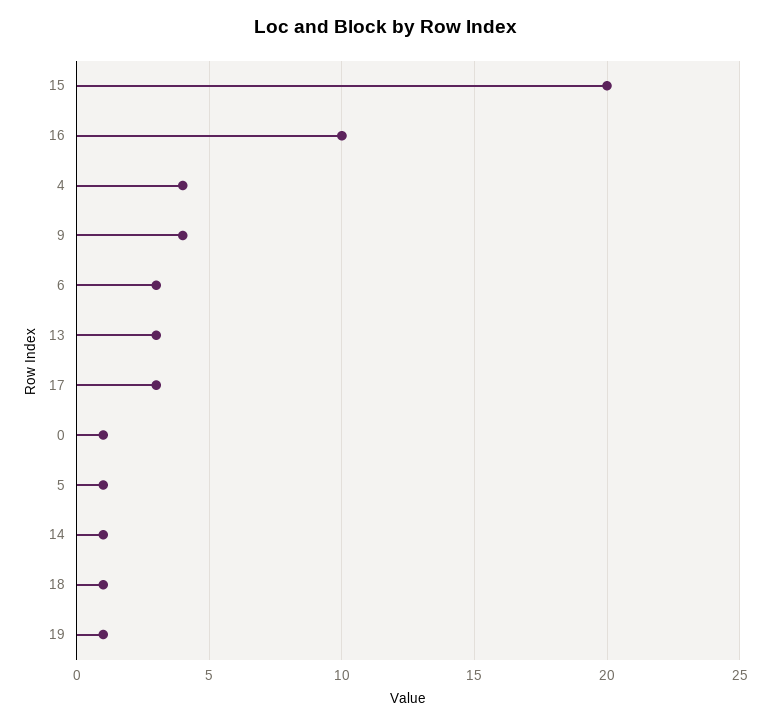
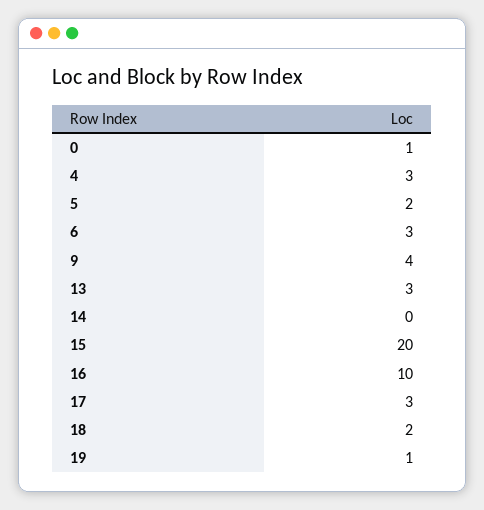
  {
    "15": 20,
    "16": 10,
-   "4": 4,
+   "4": 3,
    "9": 4,
    "6": 3,
    "13": 3,
    "17": 3,
    "0": 1,
-   "5": 1,
+   "5": 2,
-   "14": 1,
+   "14": 0,
-   "18": 1,
+   "18": 2,
    "19": 1
  }

